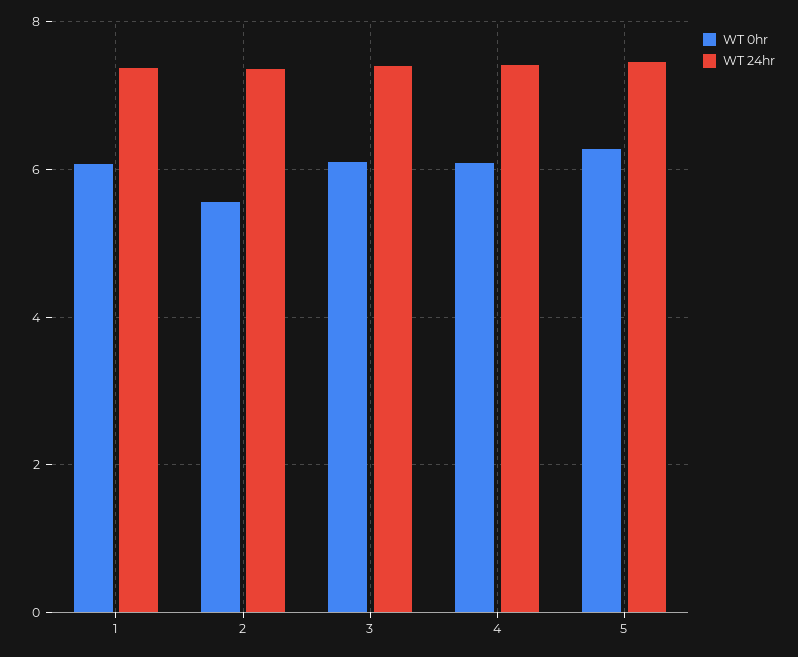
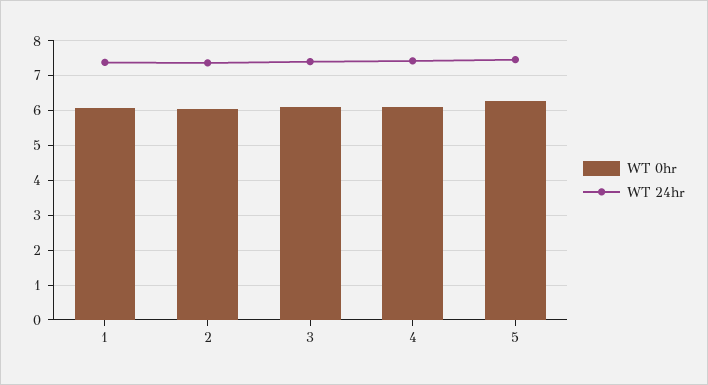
  {
    "WT 0hr": {
      "1": 6,
-     "2": 5.6,
+     "2": 6,
      "3": 6.2,
      "4": 6,
      "5": 6.2
    },
    "WT 24hr": {
      "1": 7.4,
      "2": 7.4,
      "3": 7.4,
      "4": 7.4,
      "5": 7.4
    }
  }

